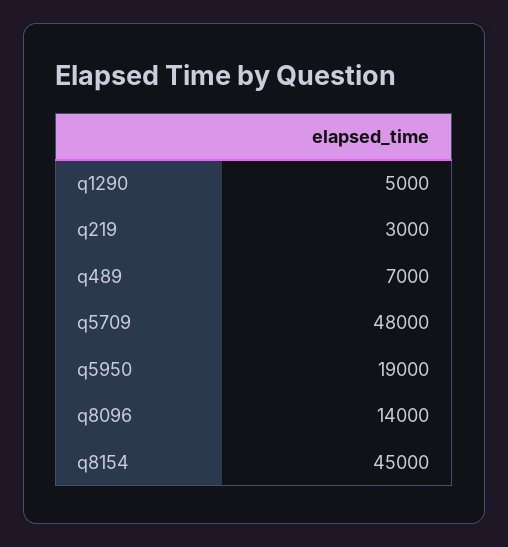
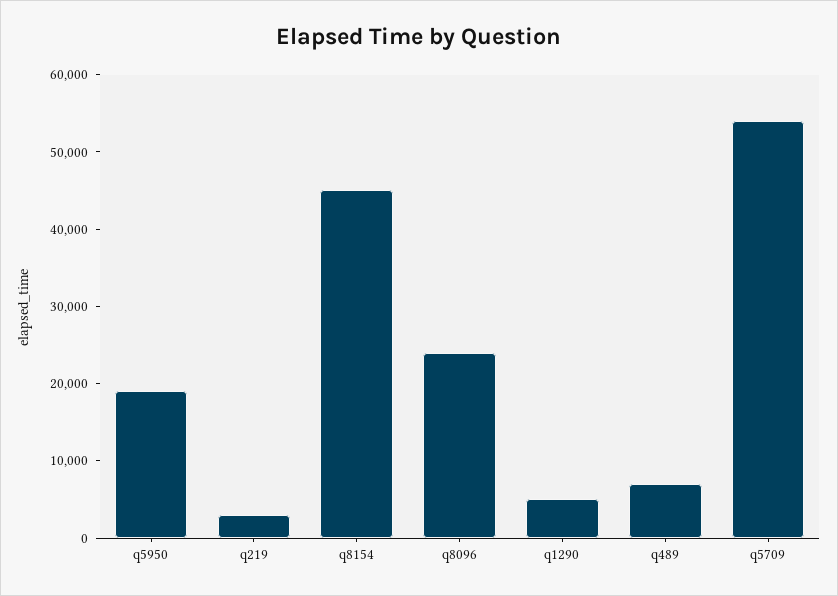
  {
    "q1290": 5000,
    "q219": 3000,
    "q489": 7000,
-   "q5709": 48000,
+   "q5709": 54000,
    "q5950": 19000,
-   "q8096": 14000,
+   "q8096": 24000,
    "q8154": 45000
  }

